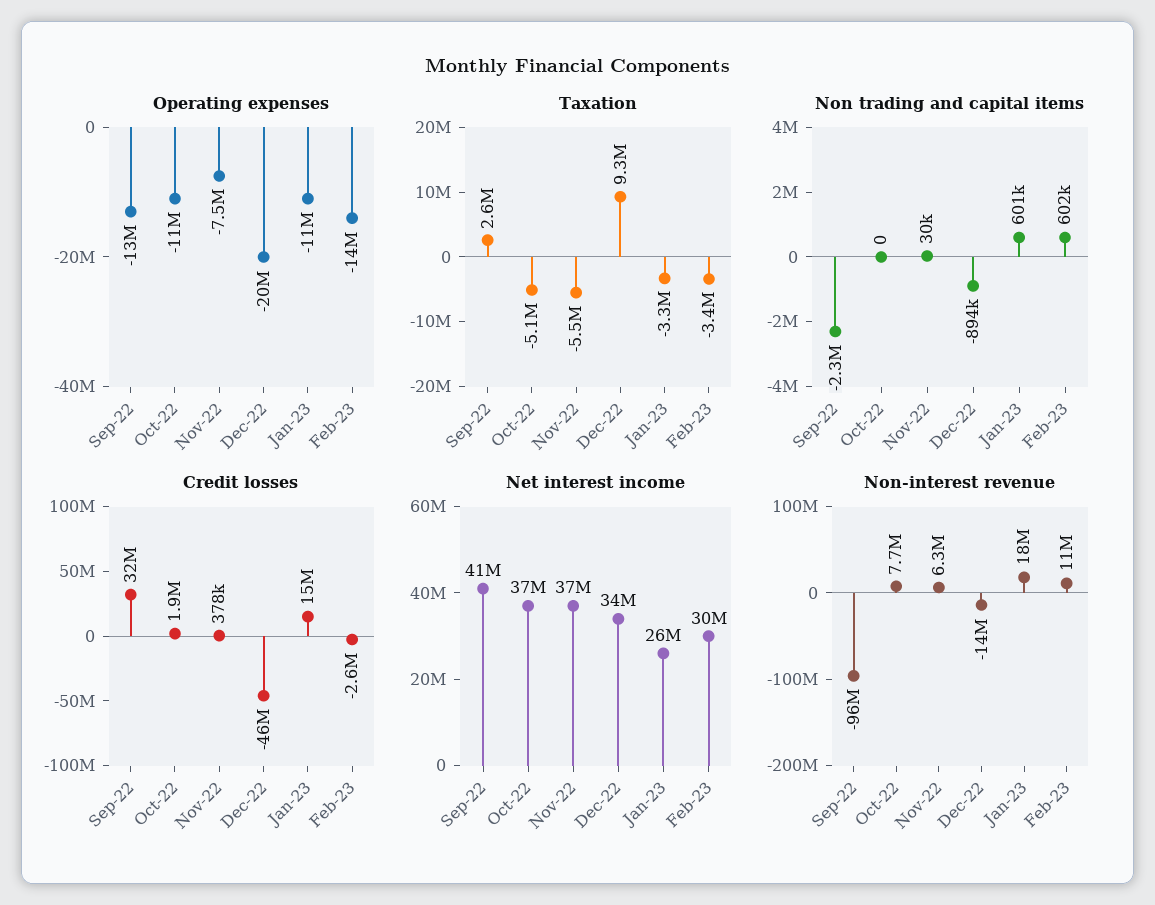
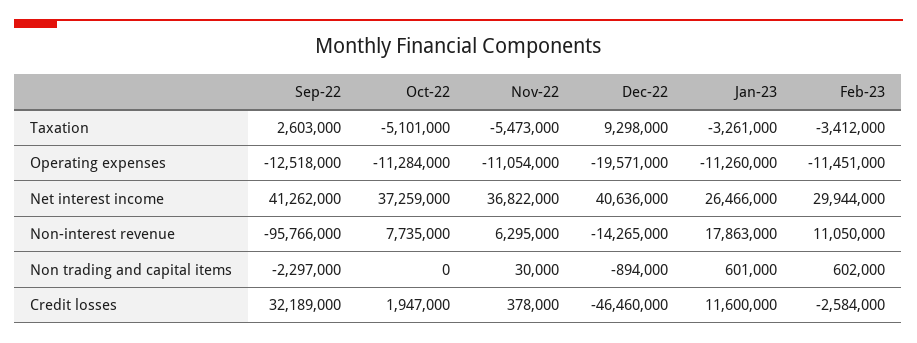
  {
    "Operating expenses": {
      "Sep-22": -12518000,
      "Oct-22": -11284000,
-     "Nov-22": -7500000,
+     "Nov-22": -11054000,
      "Dec-22": -19571000,
      "Jan-23": -11260000,
-     "Feb-23": -14000000
+     "Feb-23": -11451000
    },
    "Taxation": {
      "Sep-22": 2603000,
      "Oct-22": -5101000,
      "Nov-22": -5473000,
      "Dec-22": 9298000,
      "Jan-23": -3261000,
      "Feb-23": -3412000
    },
    "Non trading and capital items": {
      "Sep-22": -2297000,
      "Oct-22": 0,
      "Nov-22": 30000,
      "Dec-22": -894000,
      "Jan-23": 601000,
      "Feb-23": 602000
    },
    "Credit losses": {
      "Sep-22": 32189000,
      "Oct-22": 1947000,
      "Nov-22": 378000,
      "Dec-22": -46460000,
-     "Jan-23": 15000000,
+     "Jan-23": 11600000,
      "Feb-23": -2584000
    },
    "Net interest income": {
      "Sep-22": 41262000,
      "Oct-22": 37259000,
      "Nov-22": 36822000,
-     "Dec-22": 34000000,
+     "Dec-22": 40636000,
      "Jan-23": 26466000,
      "Feb-23": 29944000
    },
    "Non-interest revenue": {
      "Sep-22": -95766000,
      "Oct-22": 7735000,
      "Nov-22": 6295000,
      "Dec-22": -14265000,
      "Jan-23": 17863000,
      "Feb-23": 11050000
    }
  }

